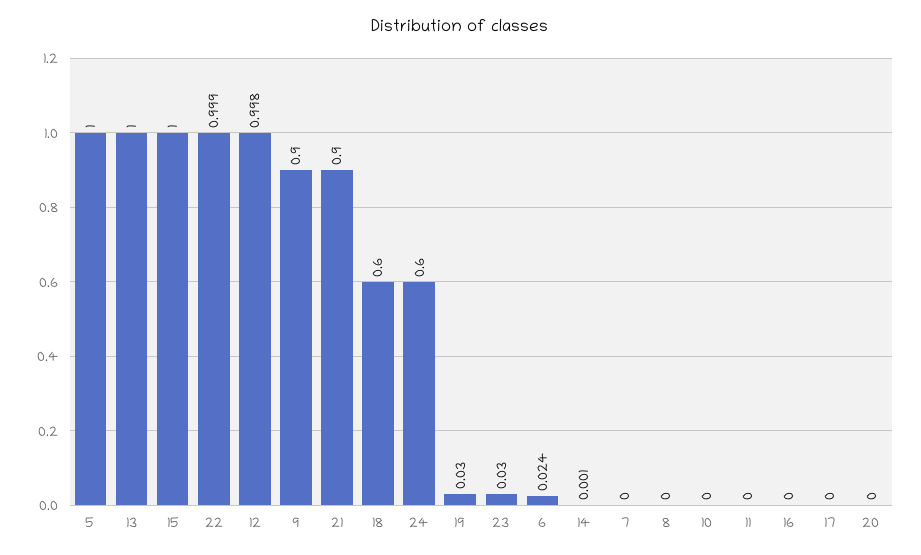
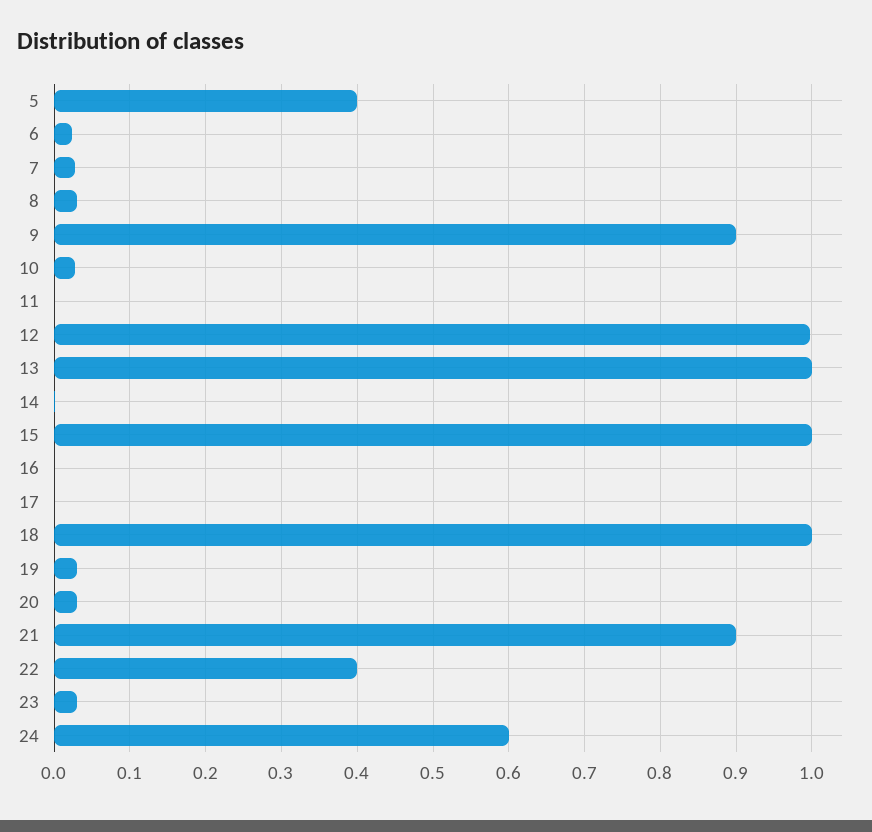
  {
-   "5": 1,
+   "5": 0.4,
    "13": 1,
    "15": 1,
-   "22": 0.999,
+   "22": 0.4,
    "12": 0.998,
    "9": 0.9,
    "21": 0.9,
-   "18": 0.6,
+   "18": 1,
    "24": 0.6,
    "19": 0.03,
    "23": 0.03,
    "6": 0.024,
    "14": 0.001,
-   "7": 0,
+   "7": 0.03,
-   "8": 0,
+   "8": 0.03,
-   "10": 0,
+   "10": 0.03,
    "11": 0,
    "16": 0,
    "17": 0,
-   "20": 0
+   "20": 0.03
  }

